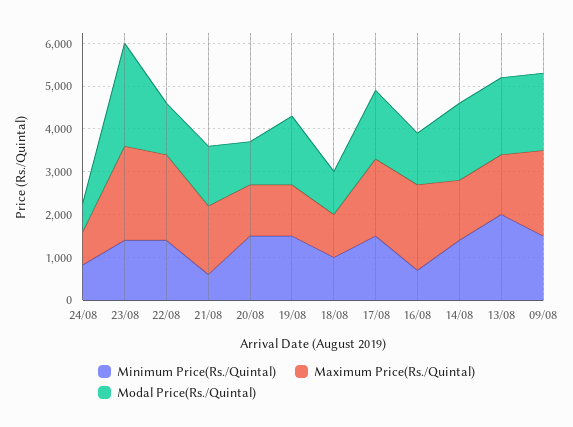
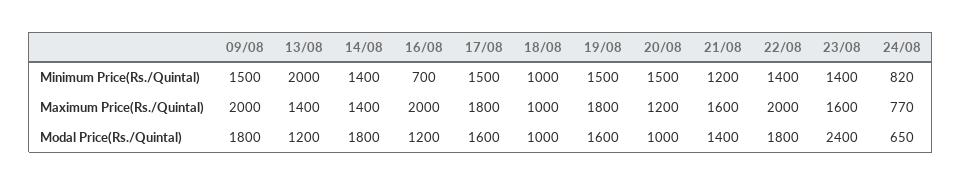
  {
    "Minimum Price(Rs./Quintal)": {
      "24/08": 820,
      "23/08": 1400,
      "22/08": 1400,
-     "21/08": 600,
+     "21/08": 1200,
      "20/08": 1500,
      "19/08": 1500,
      "18/08": 1000,
      "17/08": 1500,
      "16/08": 700,
      "14/08": 1400,
      "13/08": 2000,
      "09/08": 1500
    },
    "Maximum Price(Rs./Quintal)": {
      "24/08": 770,
-     "23/08": 2200,
+     "23/08": 1600,
      "22/08": 2000,
      "21/08": 1600,
      "20/08": 1200,
-     "19/08": 1200,
+     "19/08": 1800,
      "18/08": 1000,
      "17/08": 1800,
      "16/08": 2000,
      "14/08": 1400,
      "13/08": 1400,
      "09/08": 2000
    },
    "Modal Price(Rs./Quintal)": {
      "24/08": 650,
      "23/08": 2400,
-     "22/08": 1200,
+     "22/08": 1800,
      "21/08": 1400,
      "20/08": 1000,
      "19/08": 1600,
      "18/08": 1000,
      "17/08": 1600,
      "16/08": 1200,
      "14/08": 1800,
-     "13/08": 1800,
+     "13/08": 1200,
      "09/08": 1800
    }
  }

